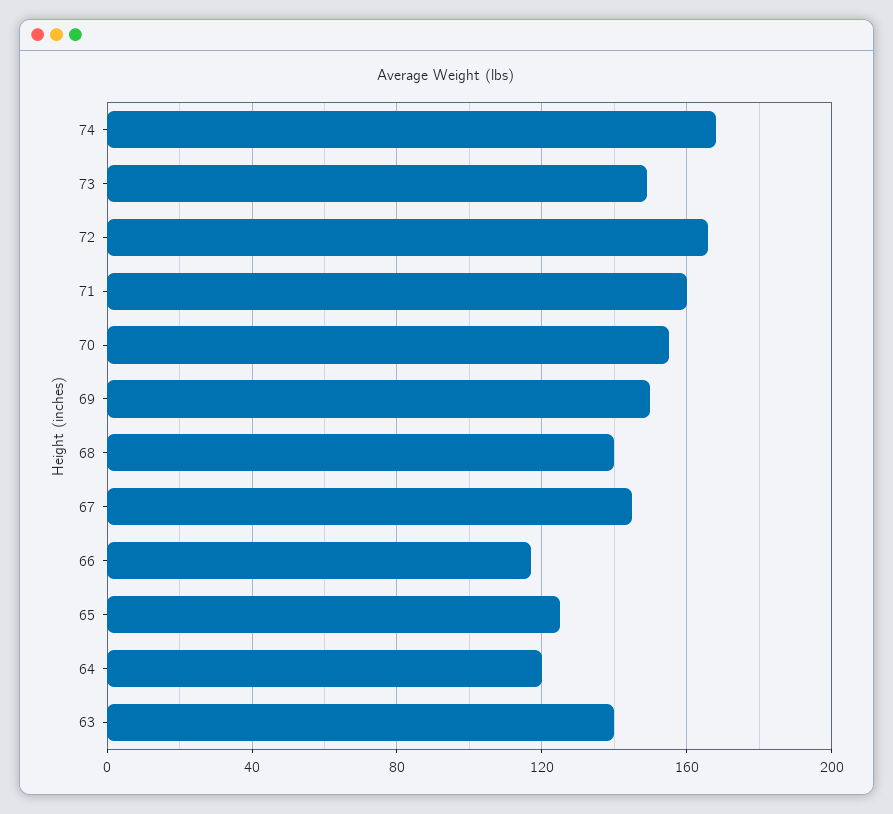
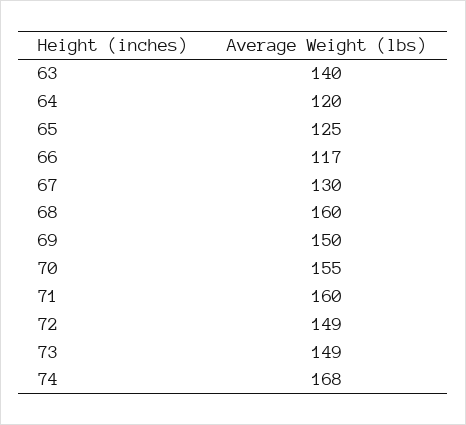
  {
    "74": 168,
    "73": 149,
-   "72": 165,
+   "72": 149,
    "71": 160,
    "70": 155,
    "69": 150,
-   "68": 140,
+   "68": 160,
-   "67": 145,
+   "67": 130,
    "66": 117,
    "65": 125,
    "64": 120,
    "63": 140
  }

